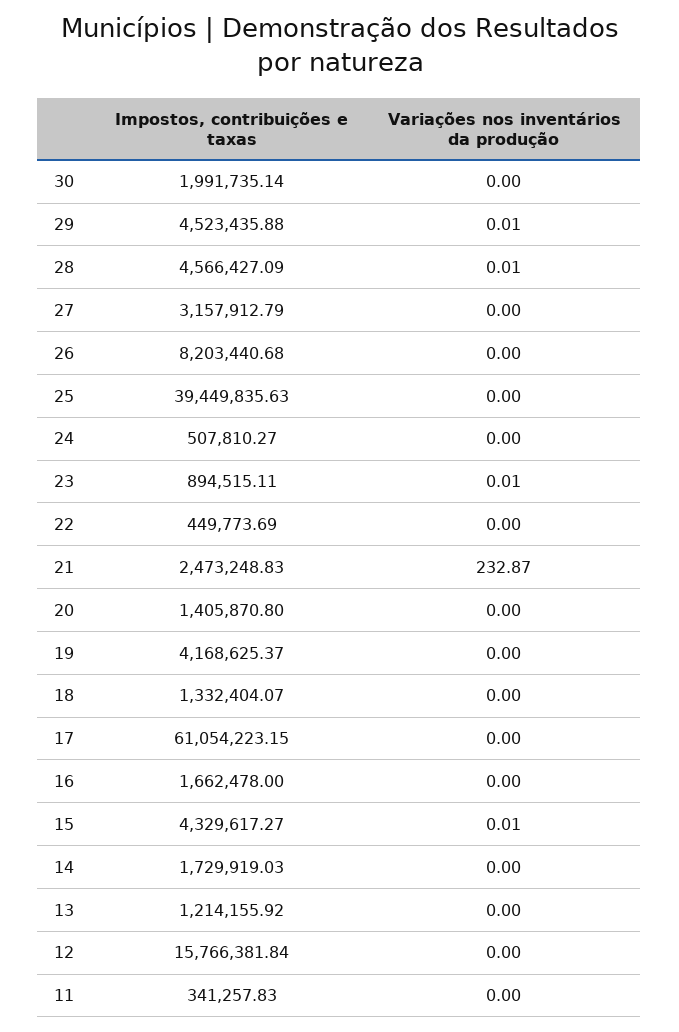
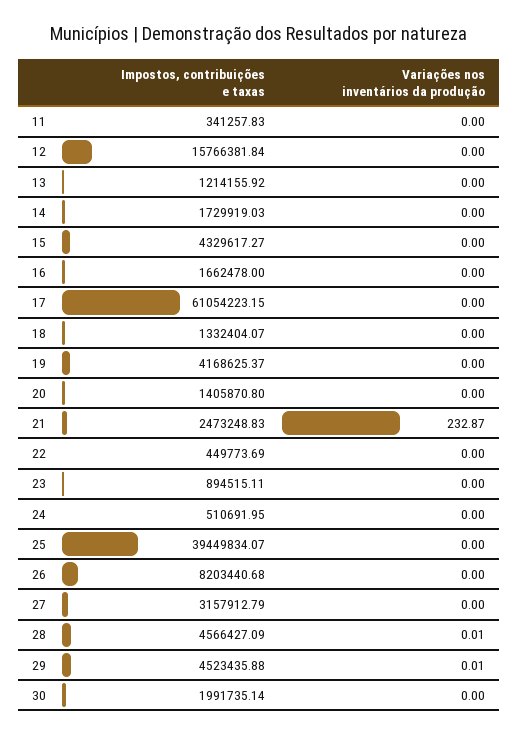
  {
    "Impostos, contribuições e taxas": {
      "30": 1991735.14,
      "29": 4523435.88,
      "28": 4566427.09,
      "27": 3157912.79,
      "26": 8203440.68,
-     "25": 39449835.63,
+     "25": 39449834.07,
-     "24": 507810.27,
+     "24": 510691.95,
      "23": 894515.11,
      "22": 449773.69,
      "21": 2473248.83,
      "20": 1405870.8,
      "19": 4168625.37,
      "18": 1332404.07,
      "17": 61054223.15,
      "16": 1662478,
      "15": 4329617.27,
      "14": 1729919.03,
      "13": 1214155.92,
      "12": 15766381.84,
      "11": 341257.83
    },
    "Variações nos inventários da produção": {
      "30": 0,
      "29": 0.01,
      "28": 0.01,
      "27": 0,
      "26": 0,
      "25": 0,
      "24": 0,
-     "23": 0.01,
+     "23": 0,
      "22": 0,
      "21": 232.87,
      "20": 0,
      "19": 0,
      "18": 0,
      "17": 0,
      "16": 0,
-     "15": 0.01,
+     "15": 0,
      "14": 0,
      "13": 0,
      "12": 0,
      "11": 0
    }
  }

